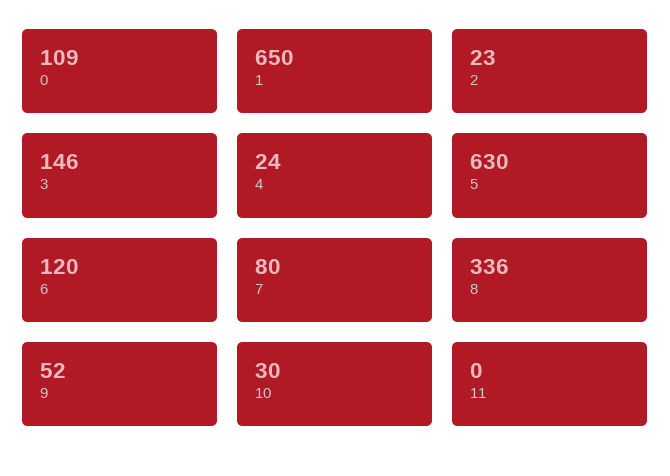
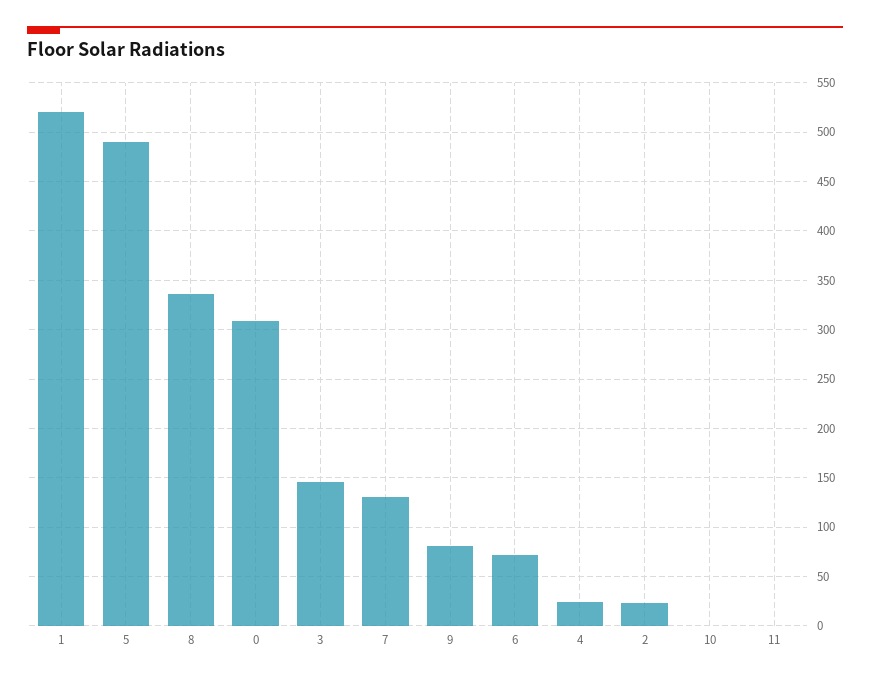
  {
-   "0": 109,
+   "0": 310,
-   "1": 650,
+   "1": 520,
    "2": 23,
    "3": 146,
    "4": 24,
-   "5": 630,
+   "5": 490,
-   "6": 120,
+   "6": 70,
-   "7": 80,
+   "7": 130,
    "8": 336,
-   "9": 52,
+   "9": 80,
-   "10": 30,
+   "10": 0,
    "11": 0
  }

